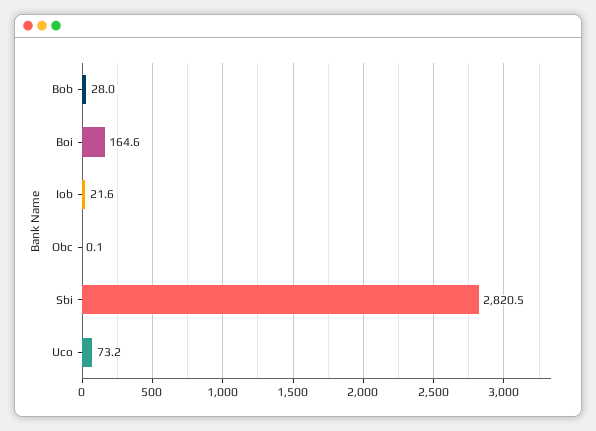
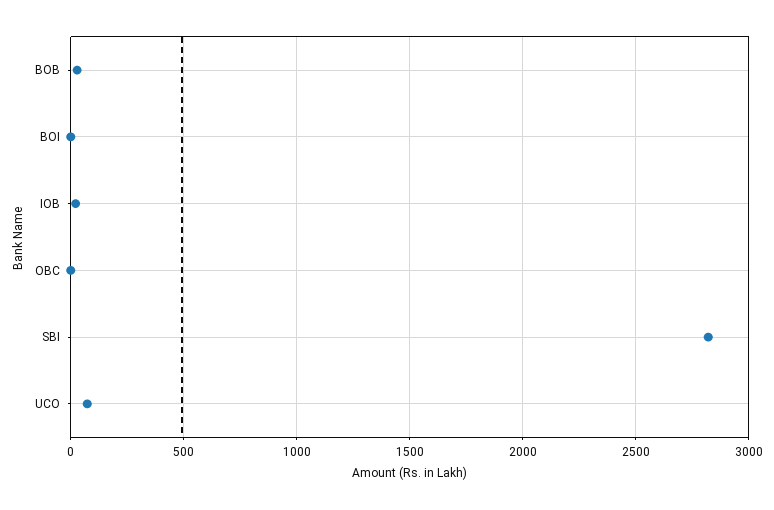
  {
    "Bob": 28,
-   "Boi": 164.6,
+   "Boi": 0,
    "Iob": 21.6,
    "Obc": 0.1,
    "Sbi": 2820.5,
    "Uco": 73.2
  }

